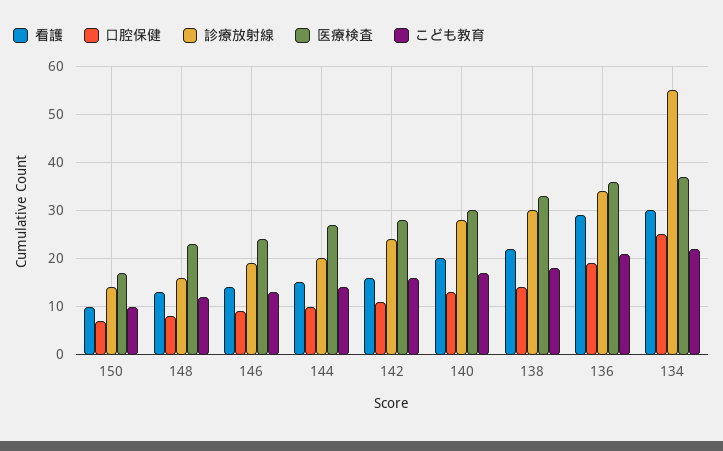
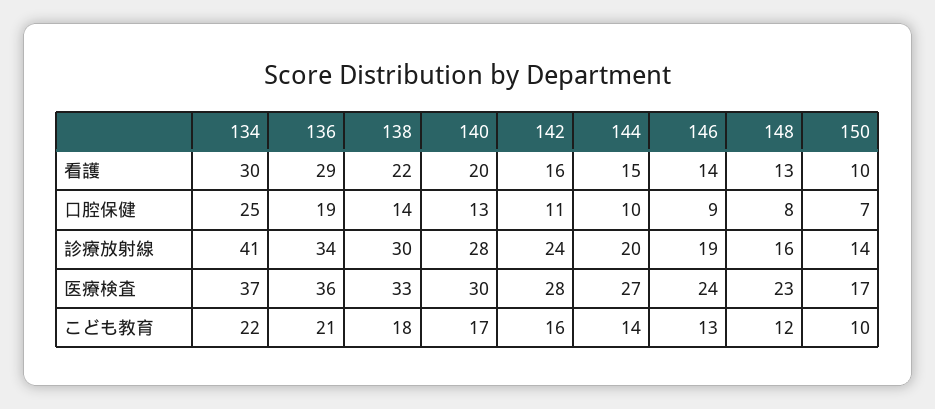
  {
    "看護": {
      "150": 10,
      "148": 13,
      "146": 14,
      "144": 15,
      "142": 16,
      "140": 20,
      "138": 22,
      "136": 29,
      "134": 30
    },
    "口腔保健": {
      "150": 7,
      "148": 8,
      "146": 9,
      "144": 10,
      "142": 11,
      "140": 13,
      "138": 14,
      "136": 19,
      "134": 25
    },
    "診療放射線": {
      "150": 14,
      "148": 16,
      "146": 19,
      "144": 20,
      "142": 24,
      "140": 28,
      "138": 30,
      "136": 34,
-     "134": 55
+     "134": 41
    },
    "医療検査": {
      "150": 17,
      "148": 23,
      "146": 24,
      "144": 27,
      "142": 28,
      "140": 30,
      "138": 33,
      "136": 36,
      "134": 37
    },
    "こども教育": {
      "150": 10,
      "148": 12,
      "146": 13,
      "144": 14,
      "142": 16,
      "140": 17,
      "138": 18,
      "136": 21,
      "134": 22
    }
  }

